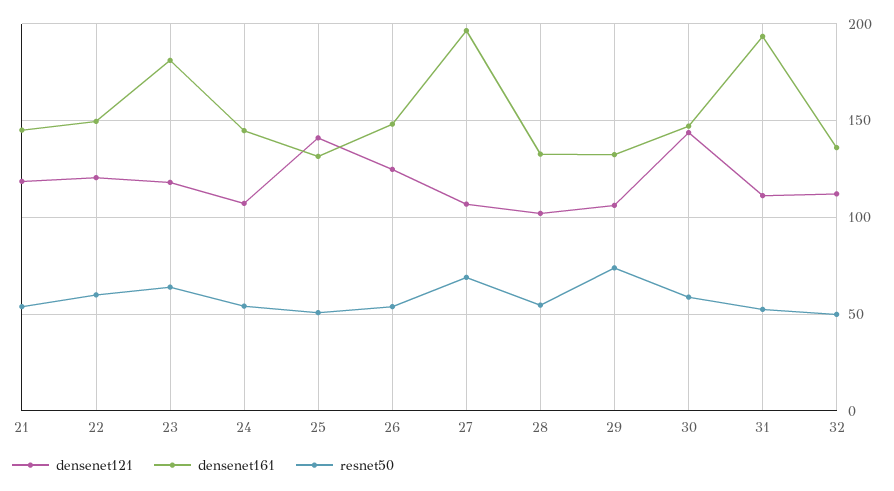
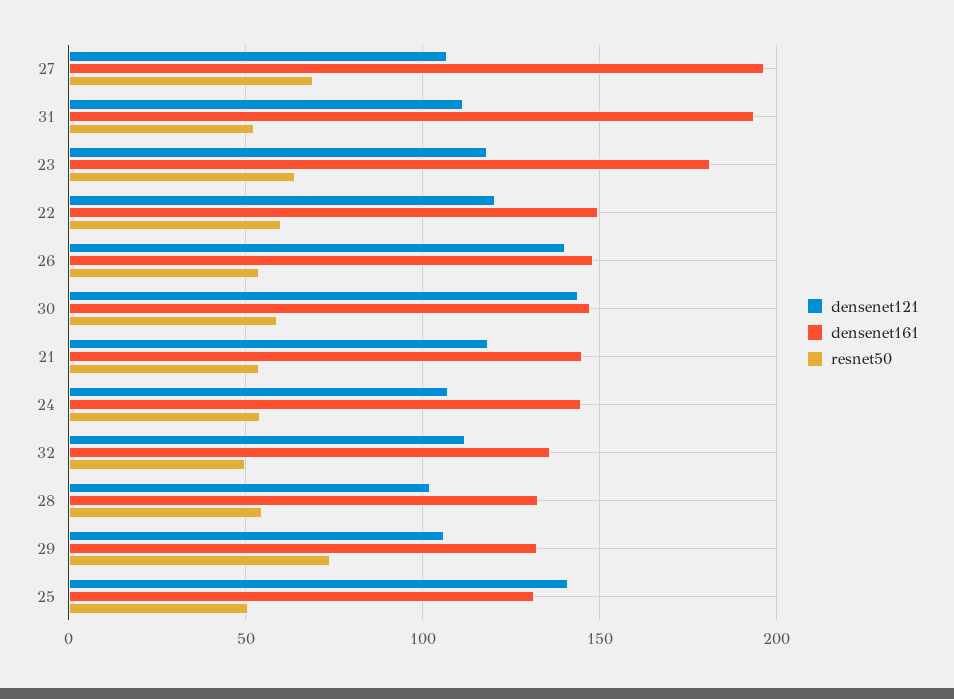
  {
    "densenet121": {
      "21": 120,
      "22": 120,
      "23": 120,
      "24": 105,
      "25": 140,
-     "26": 125,
+     "26": 140,
      "27": 105,
      "28": 100,
      "29": 105,
      "30": 145,
      "31": 110,
      "32": 110
    },
    "densenet161": {
      "21": 145,
      "22": 150,
      "23": 180,
      "24": 145,
      "25": 130,
      "26": 150,
      "27": 195,
      "28": 135,
      "29": 130,
      "30": 145,
      "31": 195,
      "32": 135
    },
    "resnet50": {
      "21": 55,
      "22": 60,
      "23": 65,
      "24": 55,
      "25": 50,
      "26": 55,
      "27": 70,
      "28": 55,
      "29": 75,
      "30": 60,
      "31": 55,
      "32": 50
    }
  }

